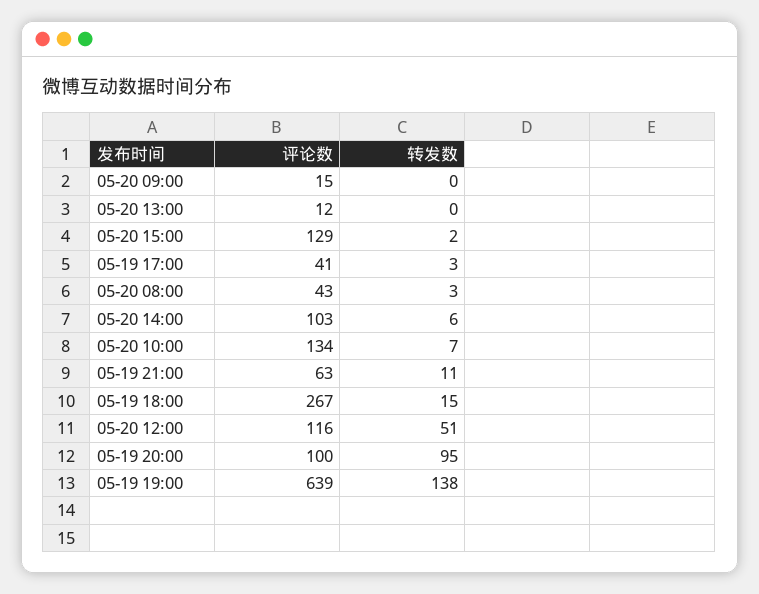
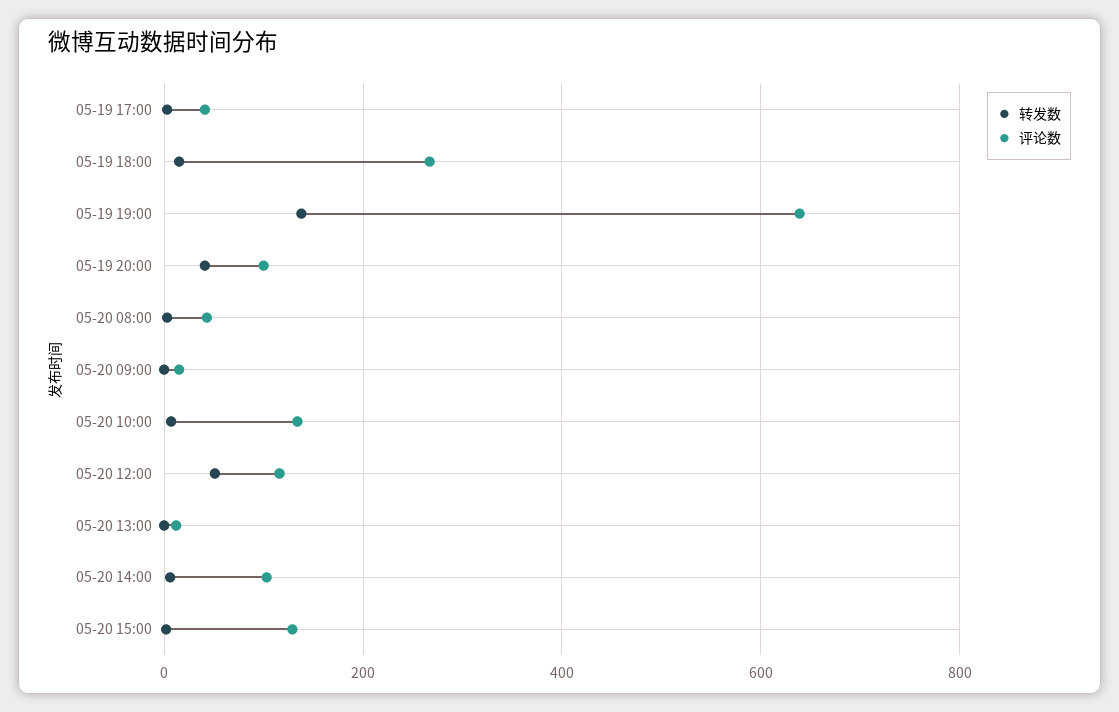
  {
    "评论数": {
      "05-20 09:00": 15,
      "05-20 13:00": 12,
      "05-20 15:00": 129,
      "05-19 17:00": 41,
      "05-20 08:00": 43,
      "05-20 14:00": 103,
      "05-20 10:00": 134,
-     "05-19 21:00": 63,
      "05-19 18:00": 267,
      "05-20 12:00": 116,
      "05-19 20:00": 100,
      "05-19 19:00": 639
    },
    "转发数": {
      "05-20 09:00": 0,
      "05-20 13:00": 0,
      "05-20 15:00": 2,
      "05-19 17:00": 3,
      "05-20 08:00": 3,
      "05-20 14:00": 6,
      "05-20 10:00": 7,
-     "05-19 21:00": 11,
      "05-19 18:00": 15,
      "05-20 12:00": 51,
-     "05-19 20:00": 95,
+     "05-19 20:00": 40,
      "05-19 19:00": 138
    }
  }

